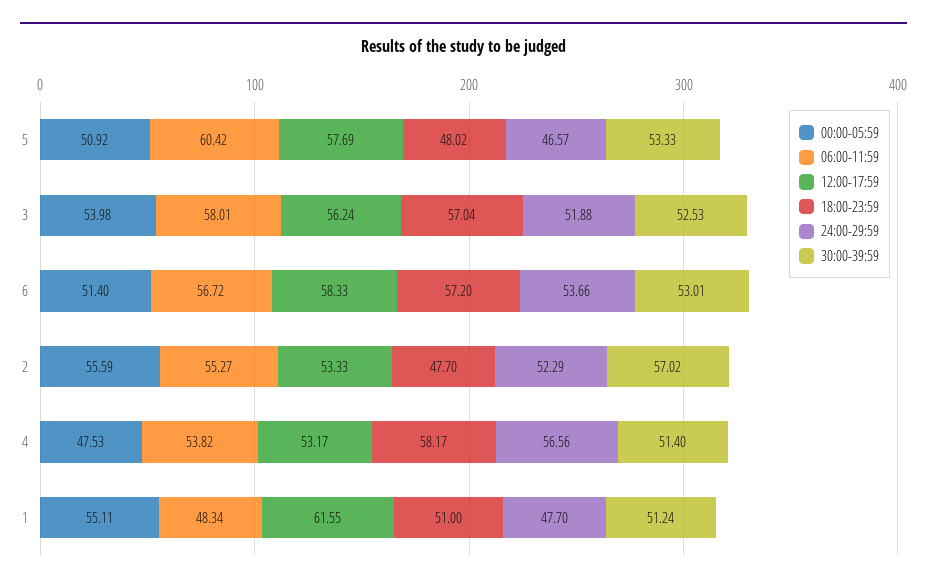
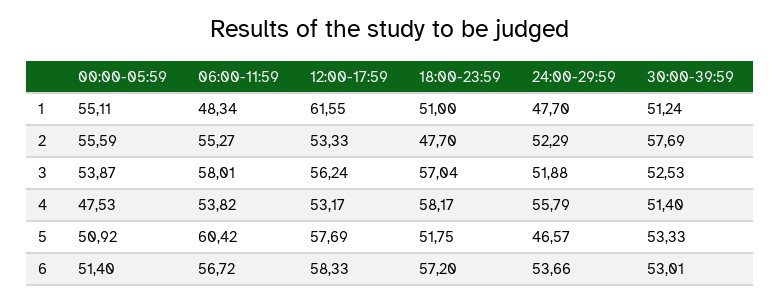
  {
    "00:00-05:59": {
      "5": 50.92,
-     "3": 53.98,
+     "3": 53.87,
      "6": 51.4,
      "2": 55.59,
      "4": 47.53,
      "1": 55.11
    },
    "06:00-11:59": {
      "5": 60.42,
      "3": 58.01,
      "6": 56.72,
      "2": 55.27,
      "4": 53.82,
      "1": 48.34
    },
    "12:00-17:59": {
      "5": 57.69,
      "3": 56.24,
      "6": 58.33,
      "2": 53.33,
      "4": 53.17,
      "1": 61.55
    },
    "18:00-23:59": {
-     "5": 48.02,
+     "5": 51.75,
      "3": 57.04,
      "6": 57.2,
      "2": 47.7,
      "4": 58.17,
      "1": 51
    },
    "24:00-29:59": {
      "5": 46.57,
      "3": 51.88,
      "6": 53.66,
      "2": 52.29,
-     "4": 56.56,
+     "4": 55.79,
      "1": 47.7
    },
    "30:00-39:59": {
      "5": 53.33,
      "3": 52.53,
      "6": 53.01,
-     "2": 57.02,
+     "2": 57.69,
      "4": 51.4,
      "1": 51.24
    }
  }

